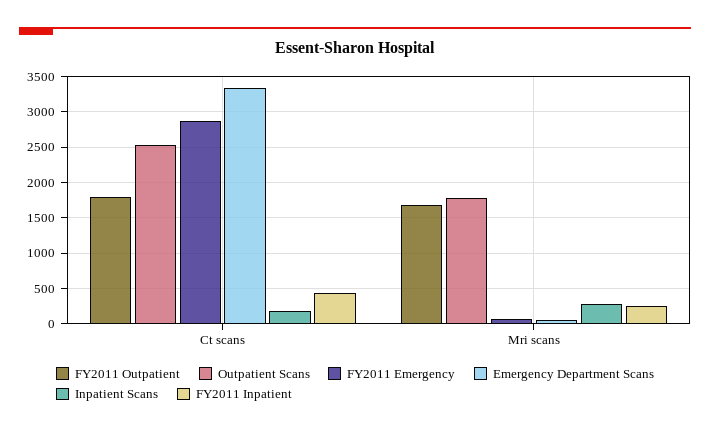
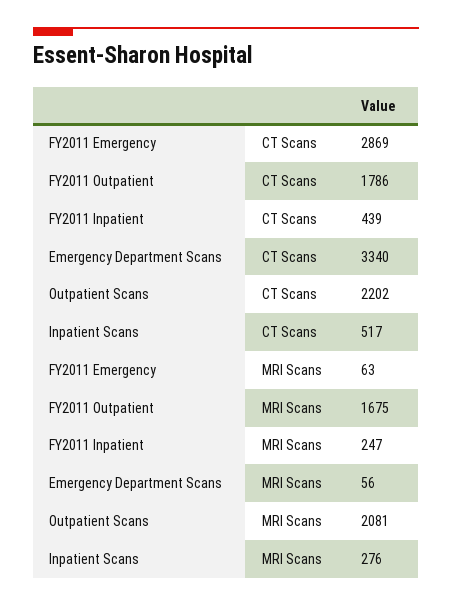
  {
    "FY2011 Outpatient": {
      "Ct scans": 1786,
      "Mri scans": 1675
    },
    "Outpatient Scans": {
-     "Ct scans": 2500,
+     "Ct scans": 2202,
-     "Mri scans": 1800
+     "Mri scans": 2081
    },
    "FY2011 Emergency": {
      "Ct scans": 2869,
      "Mri scans": 63
    },
    "Emergency Department Scans": {
      "Ct scans": 3340,
      "Mri scans": 56
    },
    "Inpatient Scans": {
-     "Ct scans": 200,
+     "Ct scans": 517,
      "Mri scans": 276
    },
    "FY2011 Inpatient": {
      "Ct scans": 439,
      "Mri scans": 247
    }
  }

